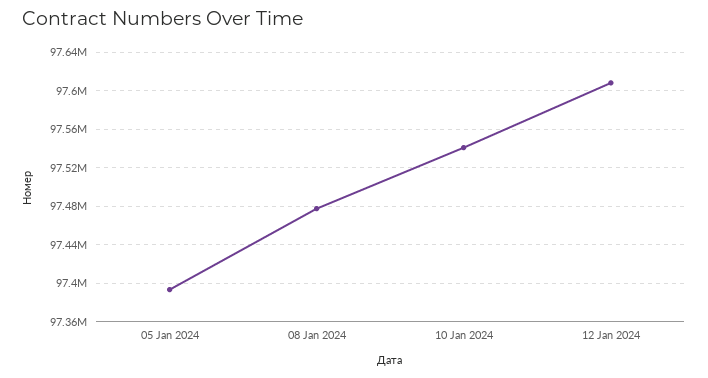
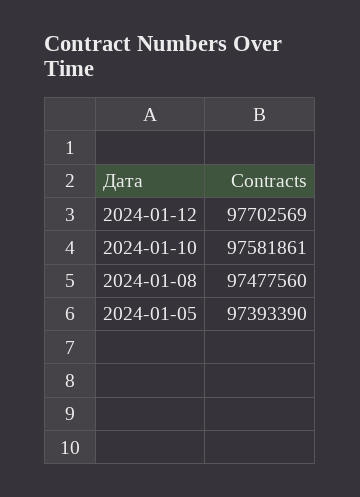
  {
    "05 Jan 2024": 97393390,
    "08 Jan 2024": 97477560,
-   "10 Jan 2024": 97540000,
+   "10 Jan 2024": 97581861,
-   "12 Jan 2024": 97610000
+   "12 Jan 2024": 97702569
  }

